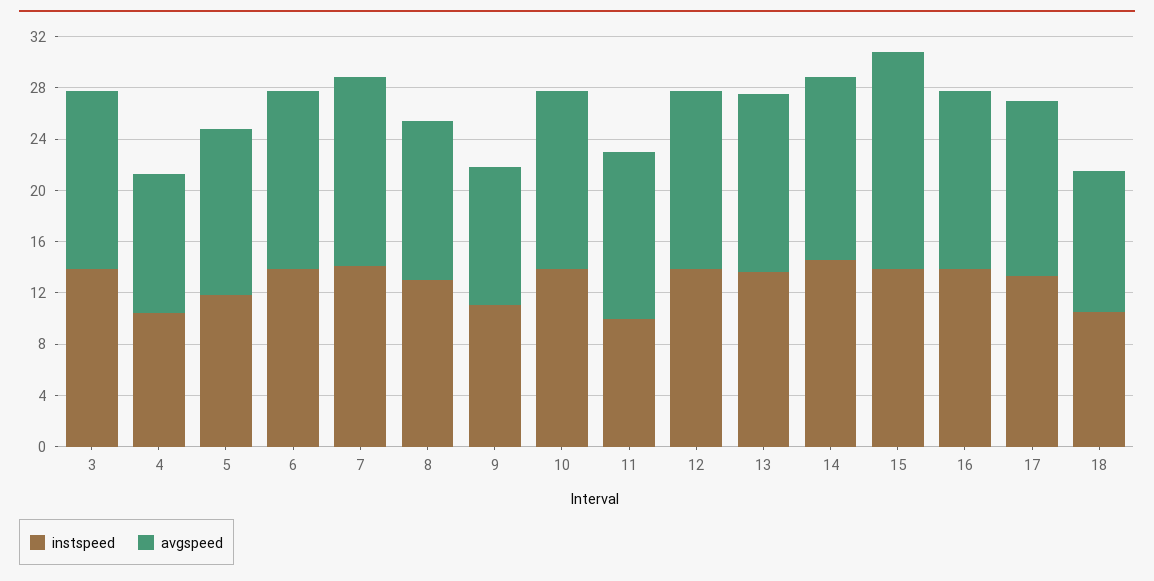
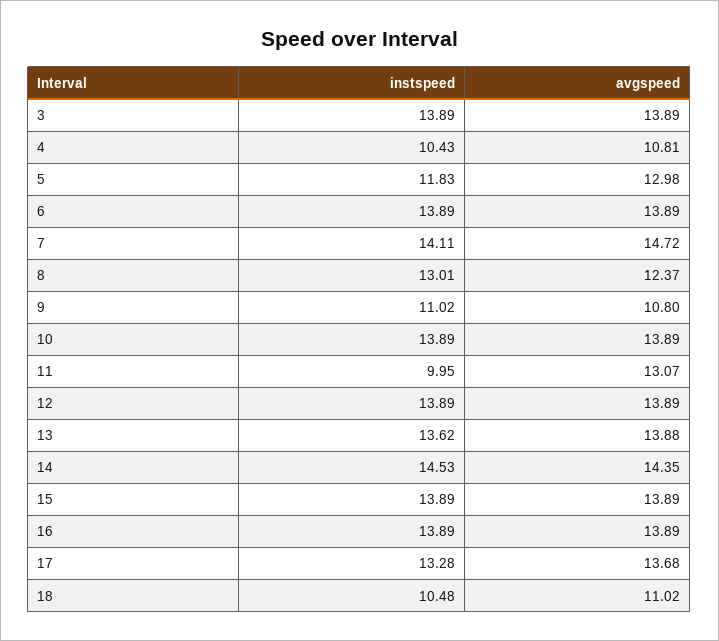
  {
    "instspeed": {
      "3": 13.89,
      "4": 10.43,
      "5": 11.83,
      "6": 13.89,
      "7": 14.11,
      "8": 13.01,
      "9": 11.02,
      "10": 13.89,
      "11": 9.95,
      "12": 13.89,
      "13": 13.62,
      "14": 14.53,
      "15": 13.89,
      "16": 13.89,
      "17": 13.28,
      "18": 10.48
    },
    "avgspeed": {
      "3": 13.89,
      "4": 10.81,
      "5": 12.98,
      "6": 13.89,
      "7": 14.72,
      "8": 12.37,
      "9": 10.8,
      "10": 13.89,
      "11": 13.07,
      "12": 13.89,
      "13": 13.88,
      "14": 14.35,
-     "15": 17,
+     "15": 13.89,
      "16": 13.89,
      "17": 13.68,
      "18": 11.02
    }
  }

